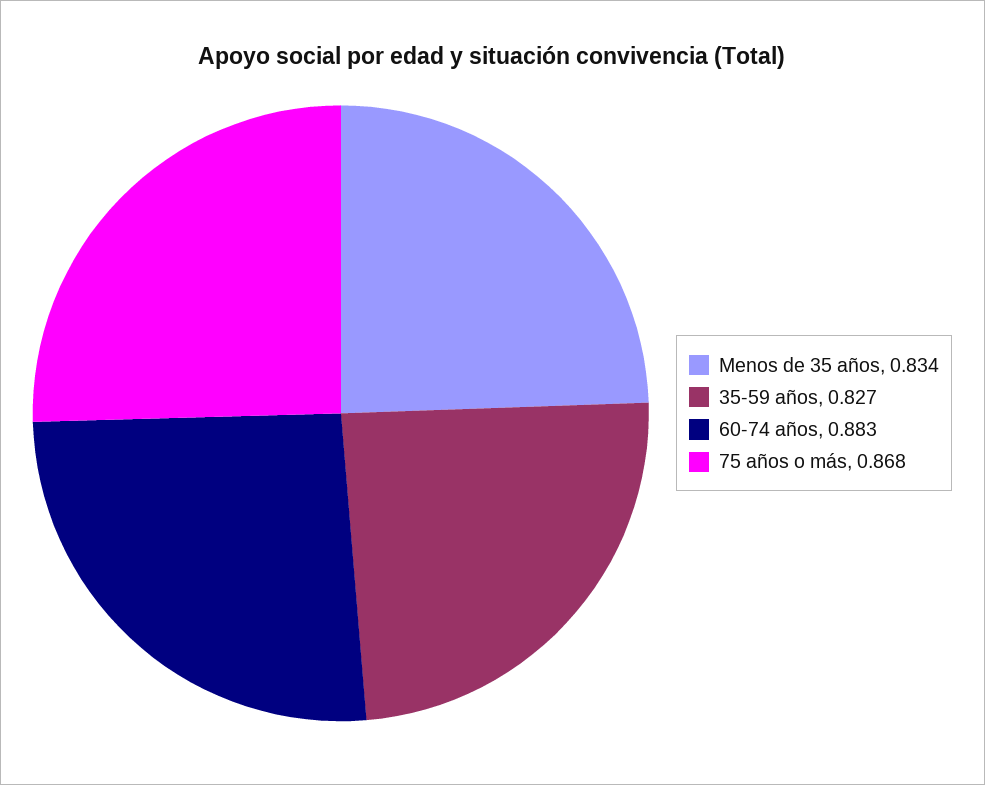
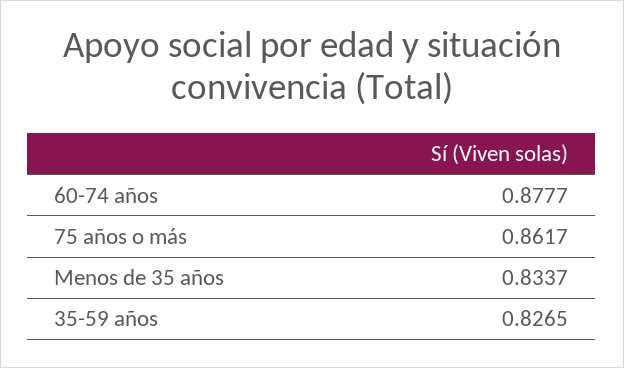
  {
    "Menos de 35 años": 0.8337,
    "35-59 años": 0.8265,
-   "60-74 años": 0.883,
+   "60-74 años": 0.8777,
-   "75 años o más": 0.868
+   "75 años o más": 0.8617
  }

